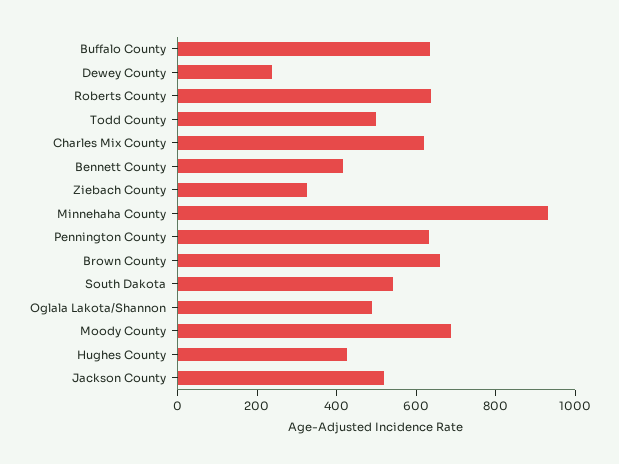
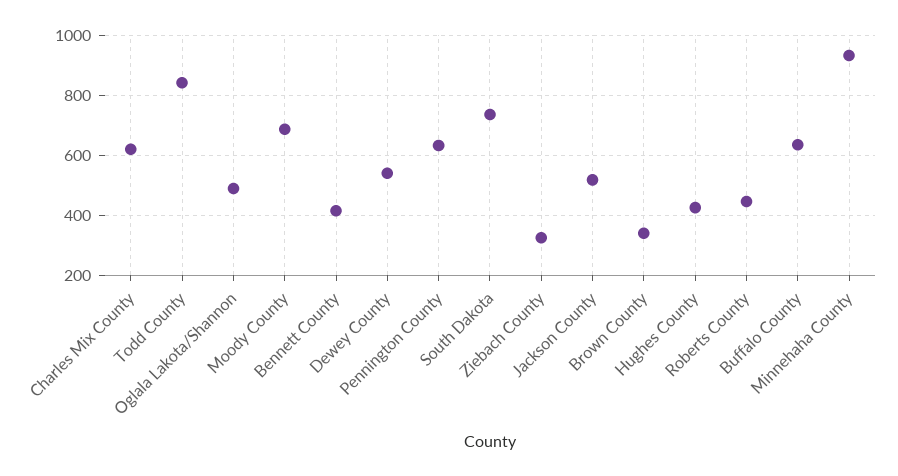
  {
    "Buffalo County": 640,
-   "Dewey County": 250,
+   "Dewey County": 540,
-   "Roberts County": 650,
+   "Roberts County": 440,
-   "Todd County": 500,
+   "Todd County": 840,
    "Charles Mix County": 620,
    "Bennett County": 420,
    "Ziebach County": 320,
    "Minnehaha County": 940,
    "Pennington County": 640,
-   "Brown County": 650,
+   "Brown County": 340,
-   "South Dakota": 550,
+   "South Dakota": 740,
    "Oglala Lakota/Shannon": 480,
    "Moody County": 680,
    "Hughes County": 420,
    "Jackson County": 520
  }

